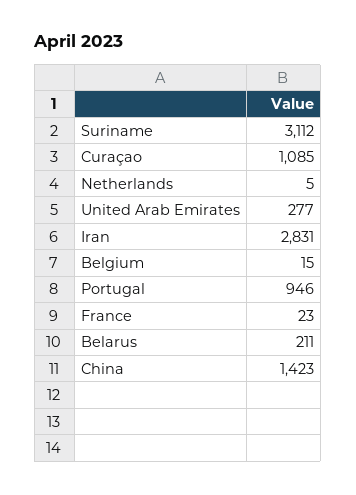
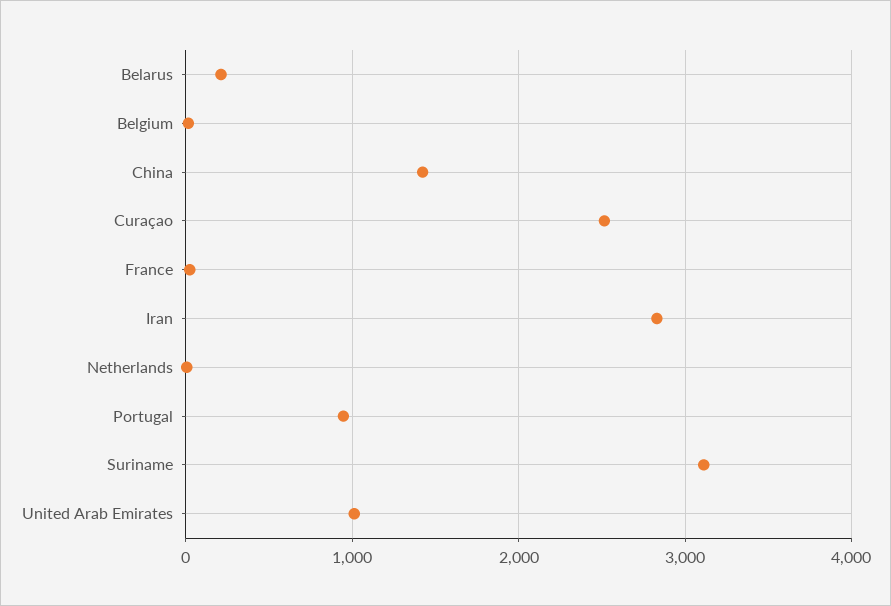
  {
    "Suriname": 3112,
-   "Curaçao": 1085,
+   "Curaçao": 2500,
    "Netherlands": 5,
-   "United Arab Emirates": 277,
+   "United Arab Emirates": 1000,
    "Iran": 2831,
    "Belgium": 15,
    "Portugal": 946,
    "France": 23,
    "Belarus": 211,
    "China": 1423
  }

